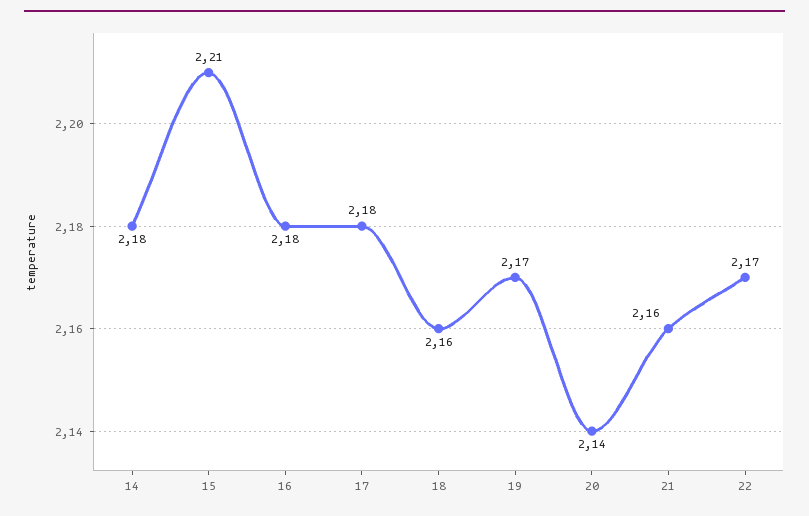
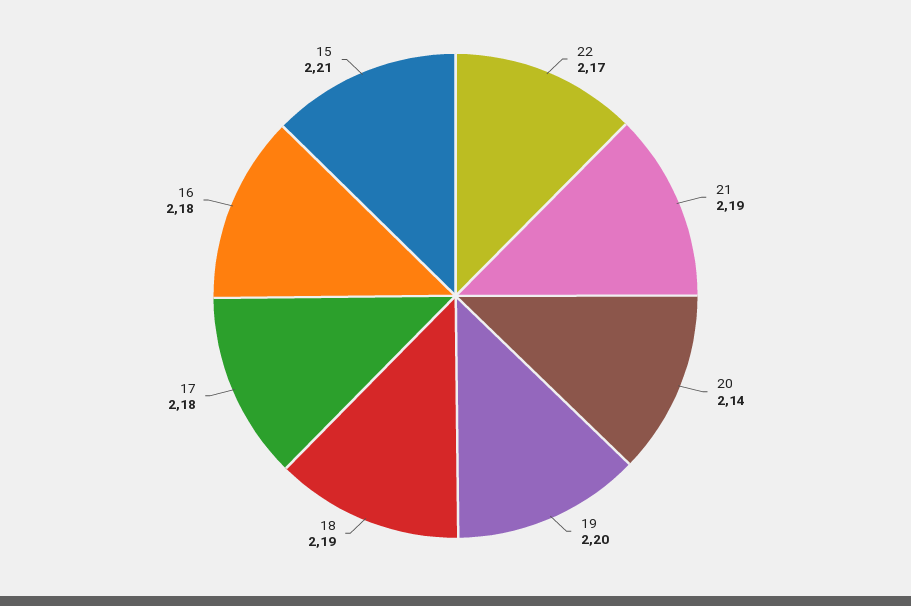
  {
-   "14": 2.18,
    "15": 2.21,
    "16": 2.18,
    "17": 2.18,
-   "18": 2.16,
+   "18": 2.19,
-   "19": 2.17,
+   "19": 2.2,
    "20": 2.14,
-   "21": 2.16,
+   "21": 2.19,
    "22": 2.17
  }

